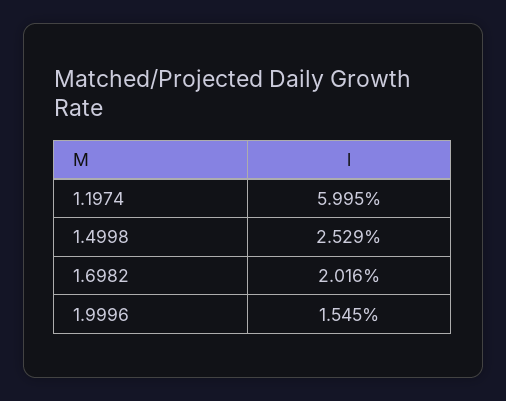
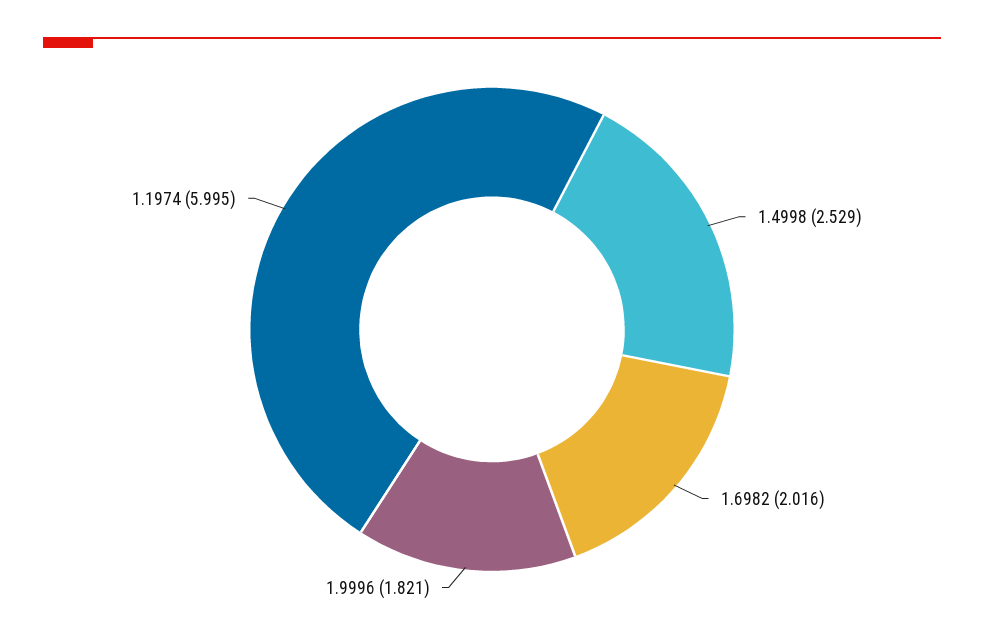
  {
    "1.1974": 5.995,
    "1.4998": 2.529,
    "1.6982": 2.016,
-   "1.9996": 1.545
+   "1.9996": 1.821
  }

